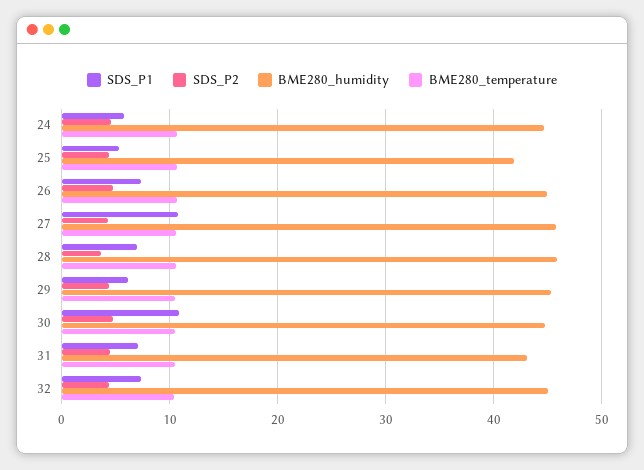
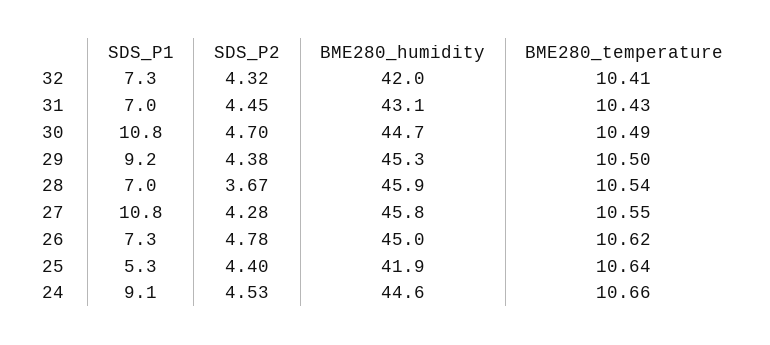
  {
    "SDS_P1": {
-     "24": 6,
+     "24": 9.1,
      "25": 5.3,
      "26": 7.3,
      "27": 10.8,
      "28": 7,
-     "29": 6,
+     "29": 9.2,
      "30": 10.8,
      "31": 7,
      "32": 7.3
    },
    "SDS_P2": {
      "24": 4.53,
      "25": 4.4,
      "26": 4.78,
      "27": 4.28,
      "28": 3.67,
      "29": 4.38,
      "30": 4.7,
      "31": 4.45,
      "32": 4.32
    },
    "BME280_humidity": {
      "24": 44.6,
      "25": 41.9,
      "26": 45,
      "27": 45.8,
      "28": 45.9,
      "29": 45.3,
      "30": 44.7,
      "31": 43.1,
-     "32": 45
+     "32": 42
    },
    "BME280_temperature": {
      "24": 10.66,
      "25": 10.64,
      "26": 10.62,
      "27": 10.55,
      "28": 10.54,
      "29": 10.5,
      "30": 10.49,
      "31": 10.43,
      "32": 10.41
    }
  }

